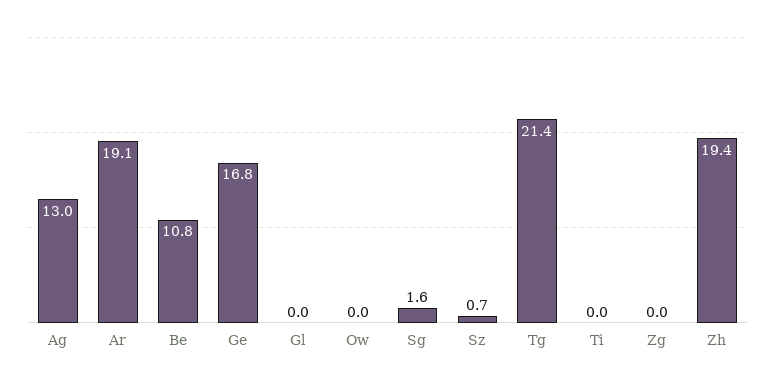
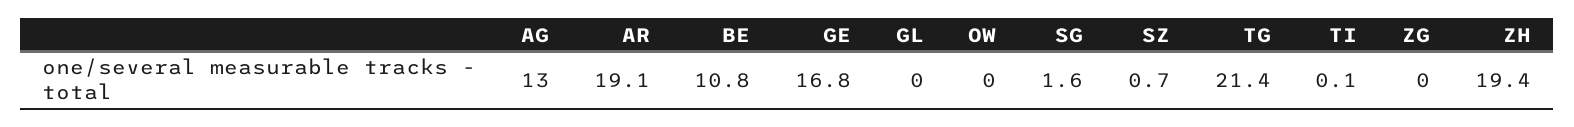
  {
    "Ag": 13,
    "Ar": 19.1,
    "Be": 10.8,
    "Ge": 16.8,
    "Gl": 0,
    "Ow": 0,
    "Sg": 1.6,
    "Sz": 0.7,
    "Tg": 21.4,
-   "Ti": 0,
+   "Ti": 0.1,
    "Zg": 0,
    "Zh": 19.4
  }

